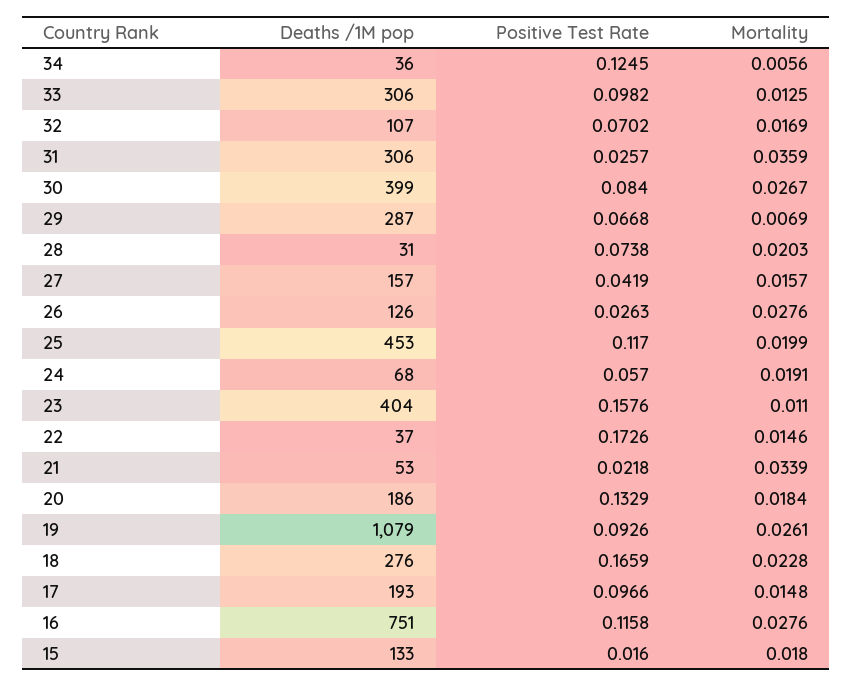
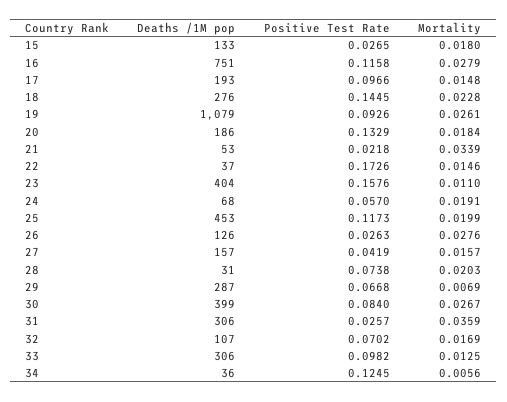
  {
    "Deaths /1M pop": {
      "34": 36,
      "33": 306,
      "32": 107,
      "31": 306,
      "30": 399,
      "29": 287,
      "28": 31,
      "27": 157,
      "26": 126,
      "25": 453,
      "24": 68,
      "23": 404,
      "22": 37,
      "21": 53,
      "20": 186,
      "19": 1079,
      "18": 276,
      "17": 193,
      "16": 751,
      "15": 133
    },
    "Positive Test Rate": {
      "34": 0.1245,
      "33": 0.0982,
      "32": 0.0702,
      "31": 0.0257,
      "30": 0.084,
      "29": 0.0668,
      "28": 0.0738,
      "27": 0.0419,
      "26": 0.0263,
-     "25": 0.117,
+     "25": 0.1173,
      "24": 0.057,
      "23": 0.1576,
      "22": 0.1726,
      "21": 0.0218,
      "20": 0.1329,
      "19": 0.0926,
-     "18": 0.1659,
+     "18": 0.1445,
      "17": 0.0966,
      "16": 0.1158,
-     "15": 0.016
+     "15": 0.0265
    },
    "Mortality": {
      "34": 0.0056,
      "33": 0.0125,
      "32": 0.0169,
      "31": 0.0359,
      "30": 0.0267,
      "29": 0.0069,
      "28": 0.0203,
      "27": 0.0157,
      "26": 0.0276,
      "25": 0.0199,
      "24": 0.0191,
      "23": 0.011,
      "22": 0.0146,
      "21": 0.0339,
      "20": 0.0184,
      "19": 0.0261,
      "18": 0.0228,
      "17": 0.0148,
-     "16": 0.0276,
+     "16": 0.0279,
      "15": 0.018
    }
  }

